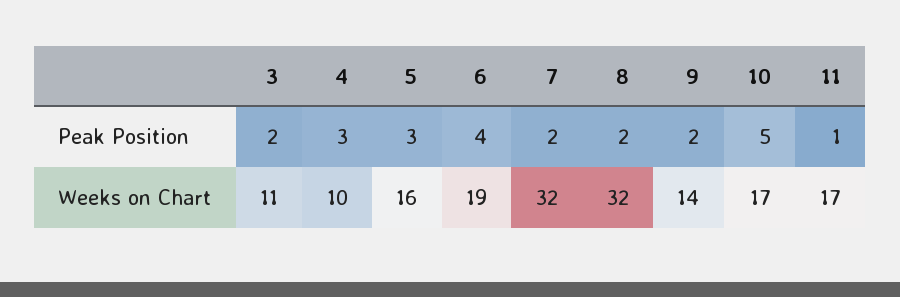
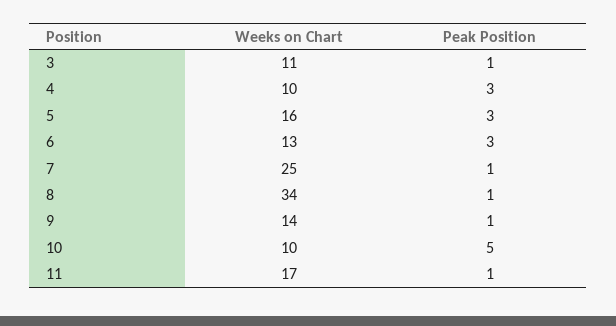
  {
    "3": {
-     "Peak Position": 2,
+     "Peak Position": 1,
      "Weeks on Chart": 11
    },
    "4": {
      "Peak Position": 3,
      "Weeks on Chart": 10
    },
    "5": {
      "Peak Position": 3,
      "Weeks on Chart": 16
    },
    "6": {
-     "Peak Position": 4,
+     "Peak Position": 3,
-     "Weeks on Chart": 19
+     "Weeks on Chart": 13
    },
    "7": {
-     "Peak Position": 2,
+     "Peak Position": 1,
-     "Weeks on Chart": 32
+     "Weeks on Chart": 25
    },
    "8": {
-     "Peak Position": 2,
+     "Peak Position": 1,
-     "Weeks on Chart": 32
+     "Weeks on Chart": 34
    },
    "9": {
-     "Peak Position": 2,
+     "Peak Position": 1,
      "Weeks on Chart": 14
    },
    "10": {
      "Peak Position": 5,
-     "Weeks on Chart": 17
+     "Weeks on Chart": 10
    },
    "11": {
      "Peak Position": 1,
      "Weeks on Chart": 17
    }
  }

